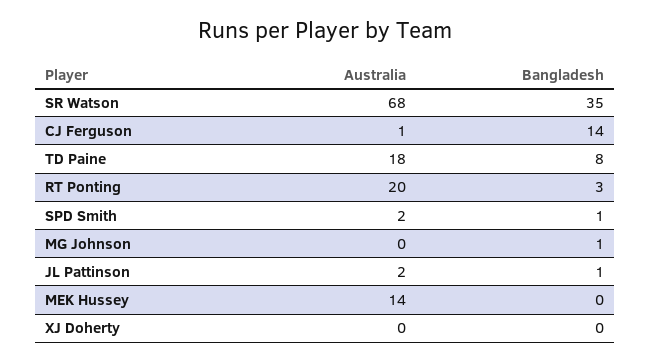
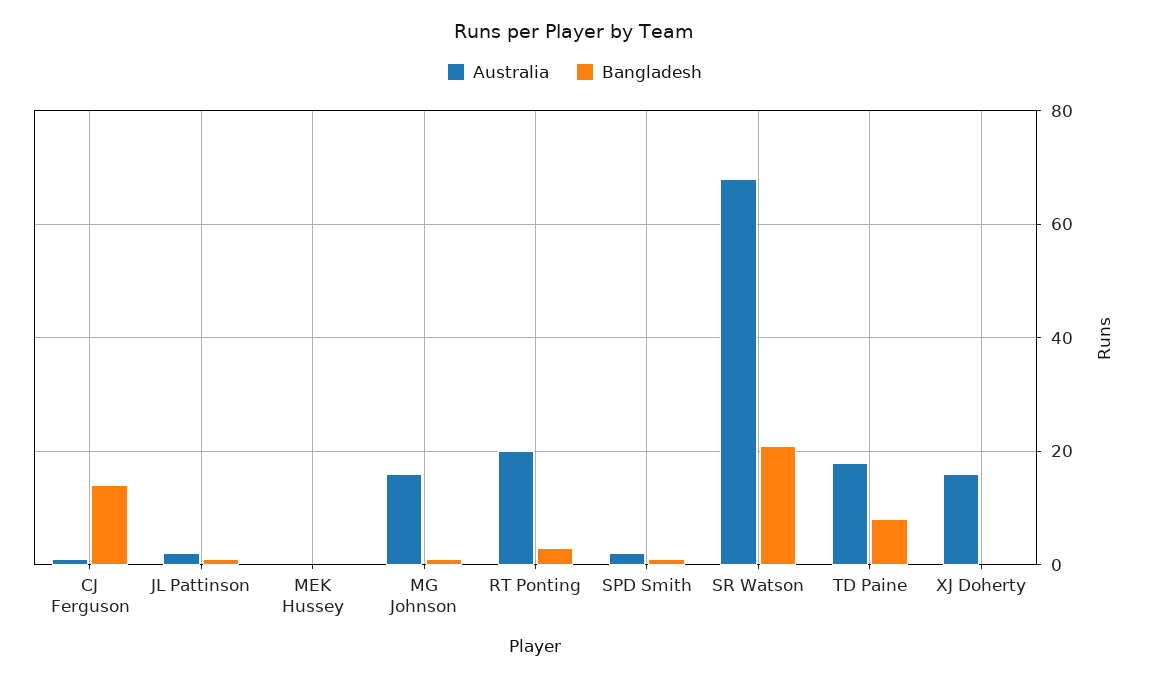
  {
    "Australia": {
      "SR Watson": 68,
      "CJ Ferguson": 1,
      "TD Paine": 18,
      "RT Ponting": 20,
      "SPD Smith": 2,
-     "MG Johnson": 0,
+     "MG Johnson": 15,
      "JL Pattinson": 2,
-     "MEK Hussey": 14,
+     "MEK Hussey": 0,
-     "XJ Doherty": 0
+     "XJ Doherty": 15
    },
    "Bangladesh": {
-     "SR Watson": 35,
+     "SR Watson": 20,
      "CJ Ferguson": 14,
      "TD Paine": 8,
      "RT Ponting": 3,
      "SPD Smith": 1,
      "MG Johnson": 1,
      "JL Pattinson": 1,
      "MEK Hussey": 0,
      "XJ Doherty": 0
    }
  }

